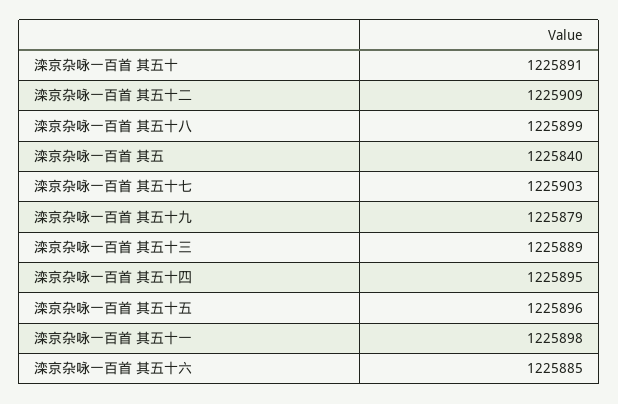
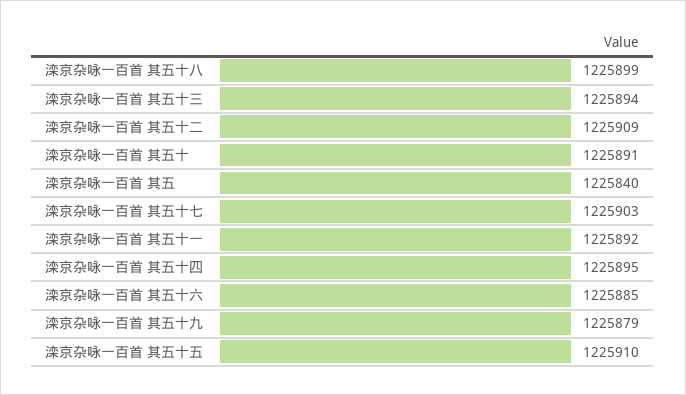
  {
    "滦京杂咏一百首 其五十": 1225891,
    "滦京杂咏一百首 其五十二": 1225909,
    "滦京杂咏一百首 其五十八": 1225899,
    "滦京杂咏一百首 其五": 1225840,
    "滦京杂咏一百首 其五十七": 1225903,
    "滦京杂咏一百首 其五十九": 1225879,
-   "滦京杂咏一百首 其五十三": 1225889,
+   "滦京杂咏一百首 其五十三": 1225894,
    "滦京杂咏一百首 其五十四": 1225895,
-   "滦京杂咏一百首 其五十五": 1225896,
+   "滦京杂咏一百首 其五十五": 1225910,
-   "滦京杂咏一百首 其五十一": 1225898,
+   "滦京杂咏一百首 其五十一": 1225892,
    "滦京杂咏一百首 其五十六": 1225885
  }

